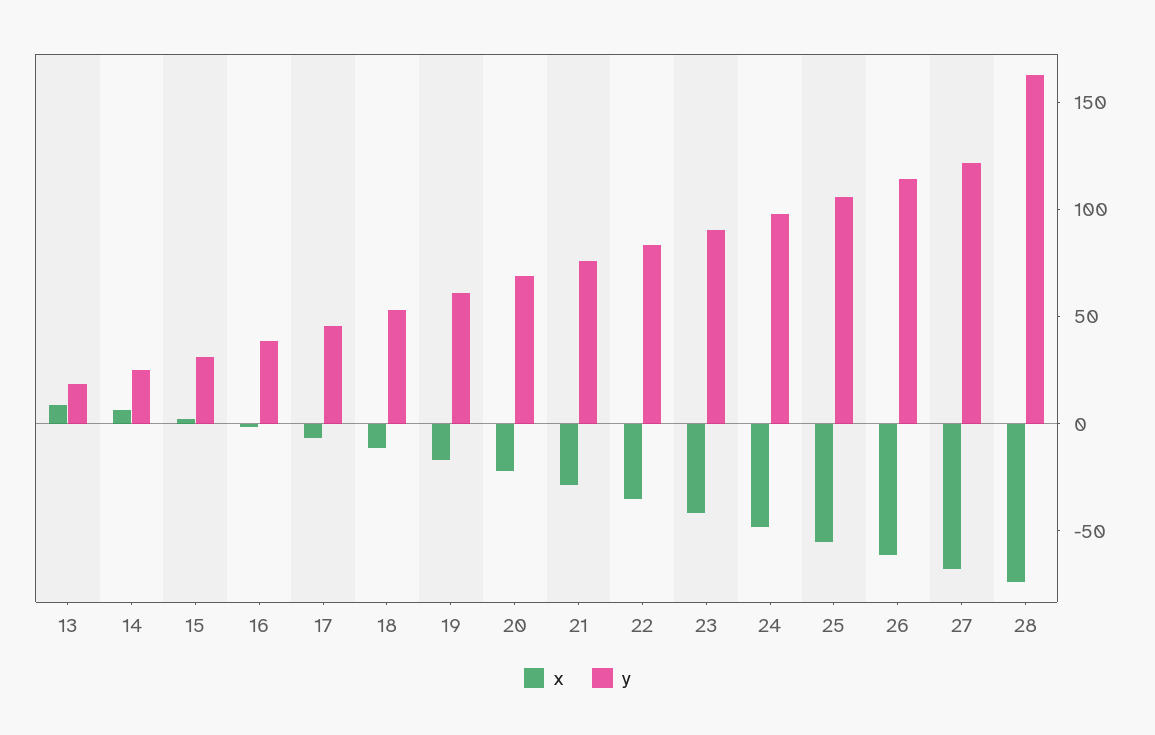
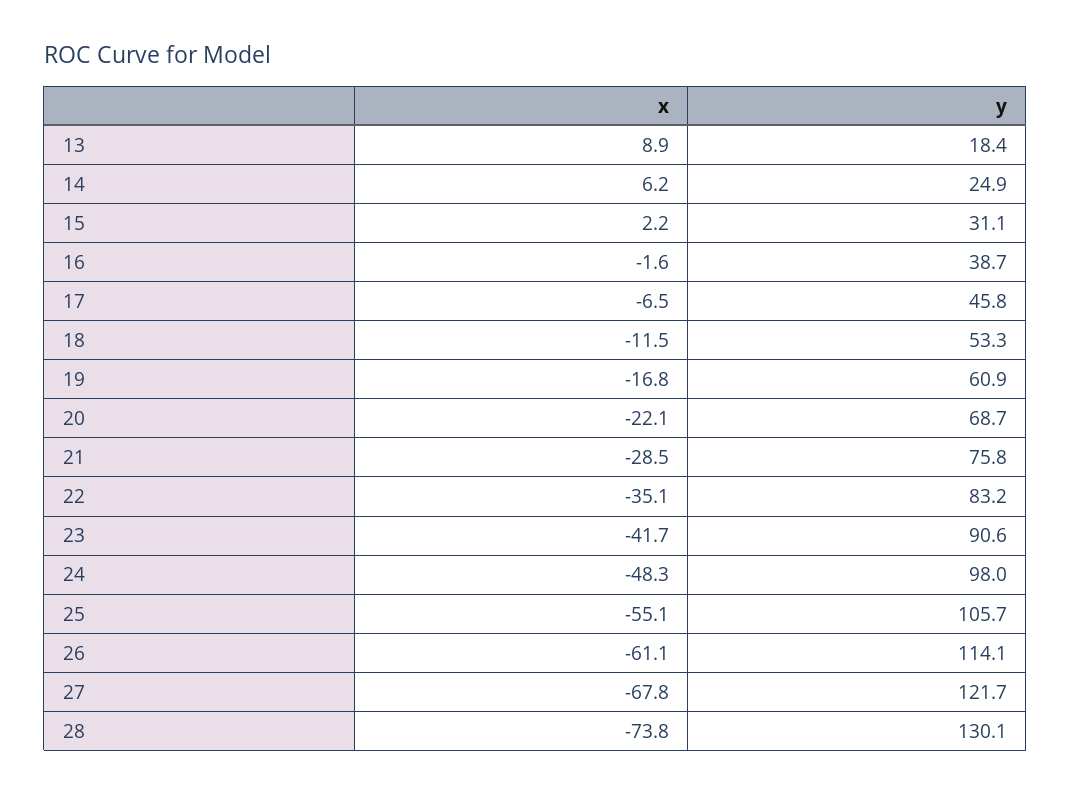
  {
    "x": {
      "13": 8.9,
      "14": 6.2,
      "15": 2.2,
      "16": -1.6,
      "17": -6.5,
      "18": -11.5,
      "19": -16.8,
      "20": -22.1,
      "21": -28.5,
      "22": -35.1,
      "23": -41.7,
      "24": -48.3,
      "25": -55.1,
      "26": -61.1,
      "27": -67.8,
      "28": -73.8
    },
    "y": {
      "13": 18.4,
      "14": 24.9,
      "15": 31.1,
      "16": 38.7,
      "17": 45.8,
      "18": 53.3,
      "19": 60.9,
      "20": 68.7,
      "21": 75.8,
      "22": 83.2,
      "23": 90.6,
      "24": 98,
      "25": 105.7,
      "26": 114.1,
      "27": 121.7,
-     "28": 160
+     "28": 130.1
    }
  }

